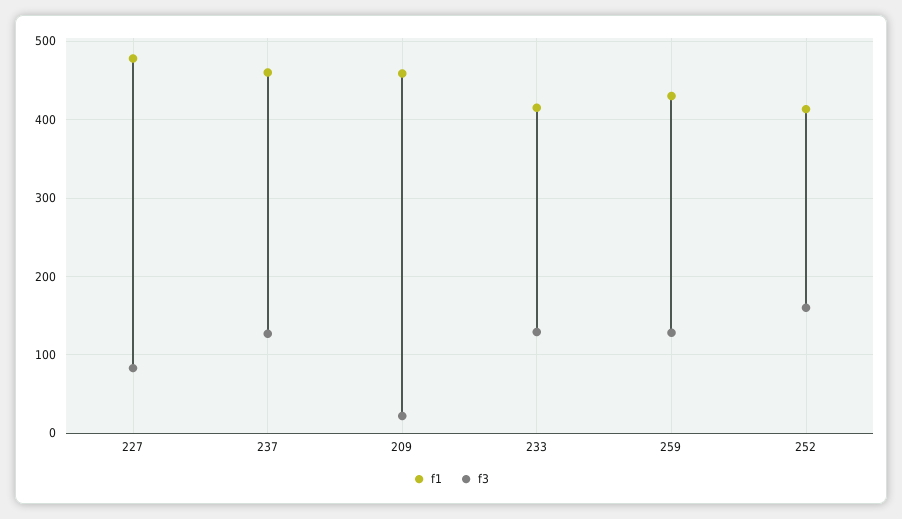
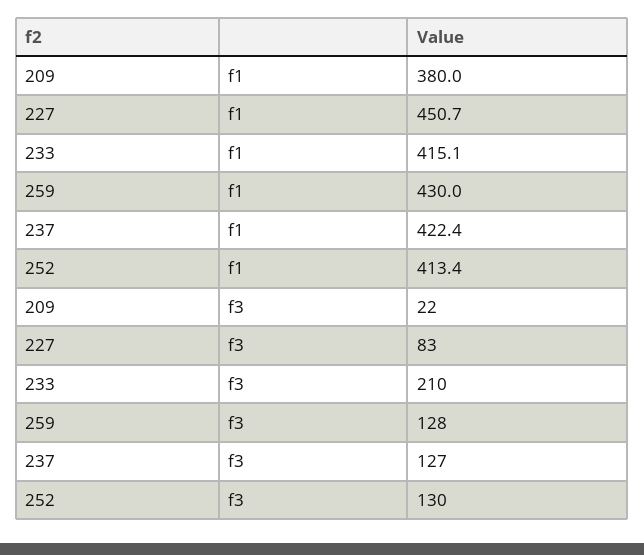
  {
    "f1": {
-     "227": 480,
+     "227": 450.7,
-     "237": 460,
+     "237": 422.4,
-     "209": 460,
+     "209": 380,
      "233": 415.1,
      "259": 430,
      "252": 413.4
    },
    "f3": {
      "227": 83,
      "237": 127,
      "209": 22,
-     "233": 130,
+     "233": 210,
      "259": 128,
-     "252": 160
+     "252": 130
    }
  }

